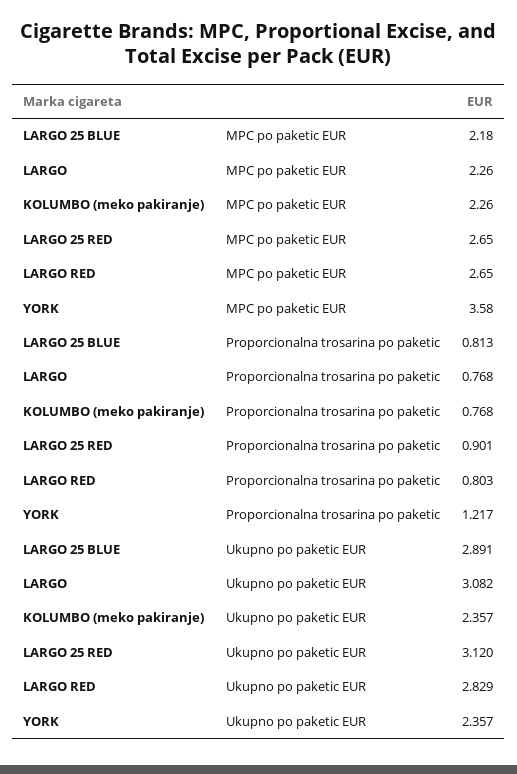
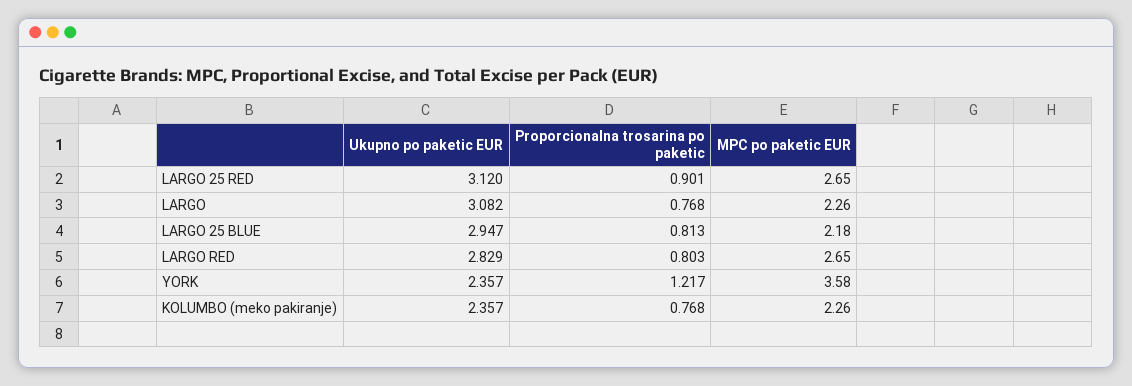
  {
    "LARGO 25 BLUE": {
      "MPC po paketic EUR": 2.18,
      "Proporcionalna trosarina po paketic": 0.813,
-     "Ukupno po paketic EUR": 2.891
+     "Ukupno po paketic EUR": 2.947
    },
    "LARGO": {
      "MPC po paketic EUR": 2.26,
      "Proporcionalna trosarina po paketic": 0.768,
      "Ukupno po paketic EUR": 3.082
    },
    "KOLUMBO (meko pakiranje)": {
      "MPC po paketic EUR": 2.26,
      "Proporcionalna trosarina po paketic": 0.768,
      "Ukupno po paketic EUR": 2.357
    },
    "LARGO 25 RED": {
      "MPC po paketic EUR": 2.65,
      "Proporcionalna trosarina po paketic": 0.901,
      "Ukupno po paketic EUR": 3.12
    },
    "LARGO RED": {
      "MPC po paketic EUR": 2.65,
      "Proporcionalna trosarina po paketic": 0.803,
      "Ukupno po paketic EUR": 2.829
    },
    "YORK": {
      "MPC po paketic EUR": 3.58,
      "Proporcionalna trosarina po paketic": 1.217,
      "Ukupno po paketic EUR": 2.357
    }
  }

